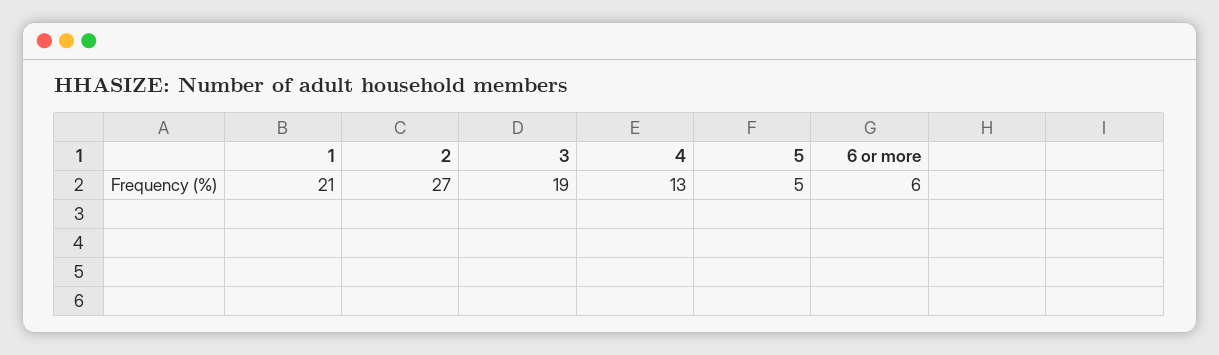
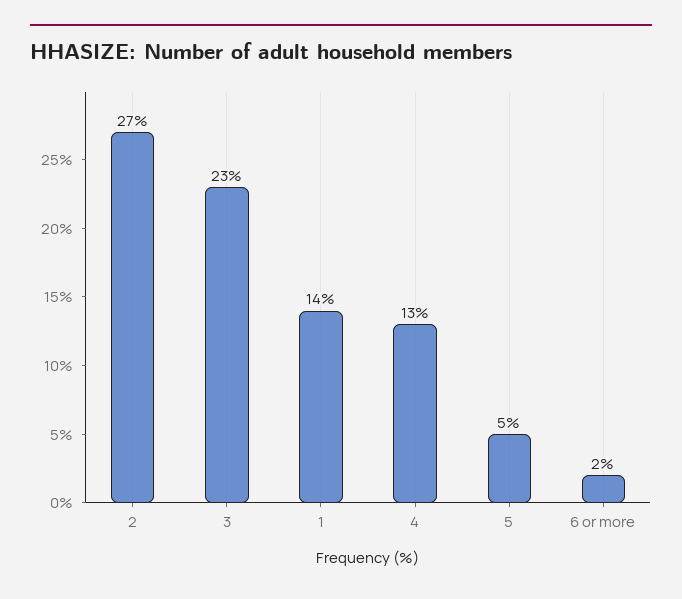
  {
-   "1": 21,
+   "1": 14,
    "2": 27,
-   "3": 19,
+   "3": 23,
    "4": 13,
    "5": 5,
-   "6 or more": 6
+   "6 or more": 2
  }

